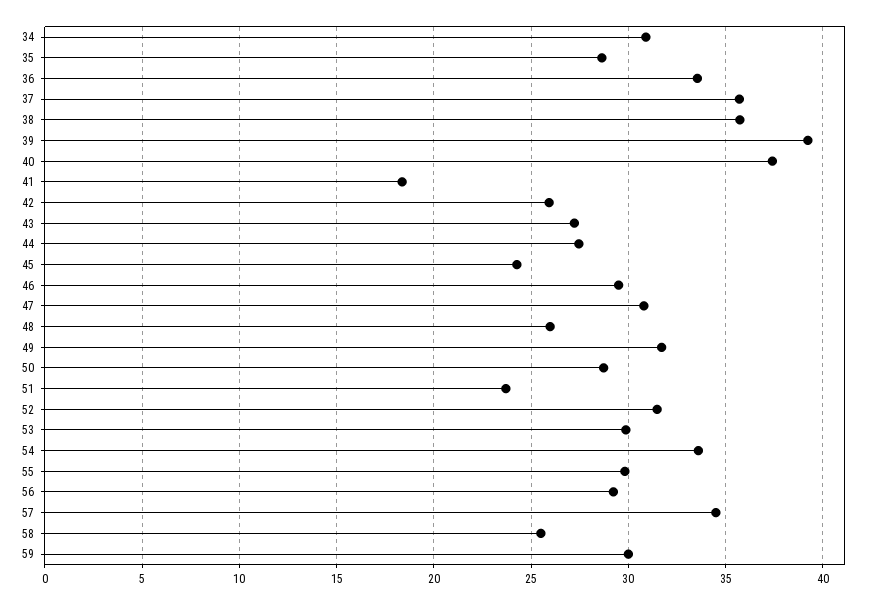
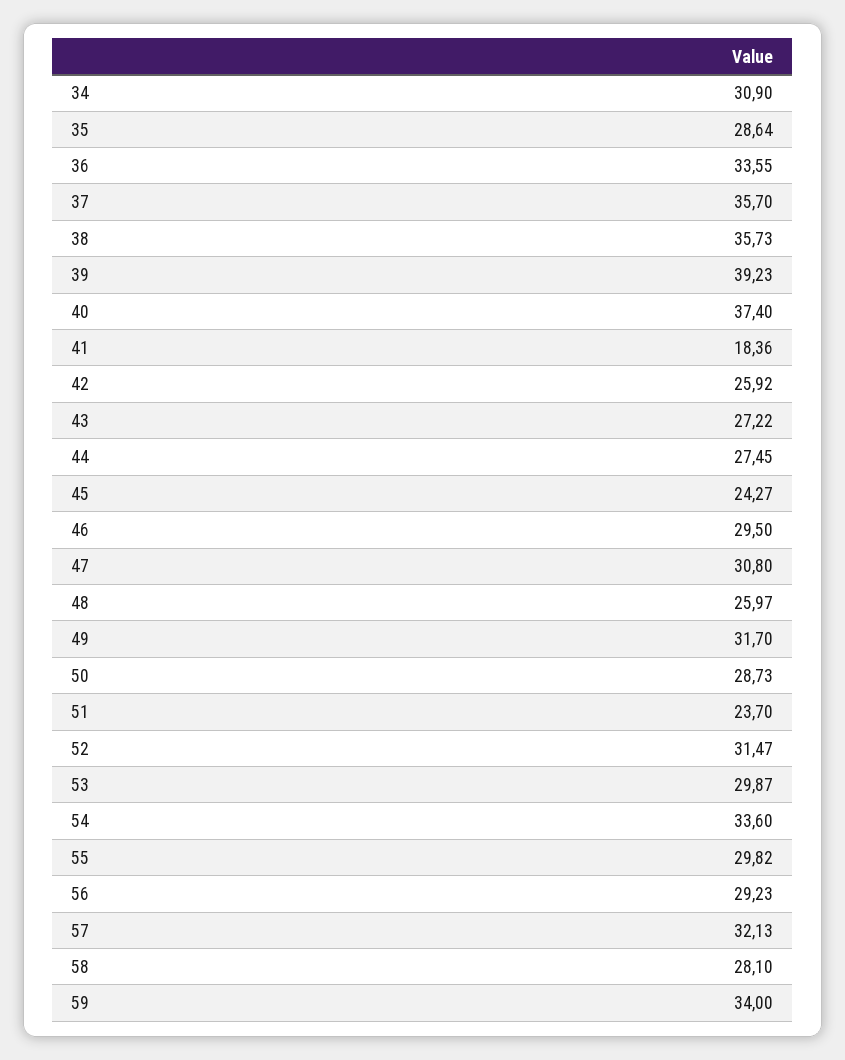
  {
    "34": 30.9,
    "35": 28.64,
    "36": 33.55,
    "37": 35.7,
    "38": 35.73,
    "39": 39.23,
    "40": 37.4,
    "41": 18.36,
    "42": 25.92,
    "43": 27.22,
    "44": 27.45,
    "45": 24.27,
    "46": 29.5,
    "47": 30.8,
    "48": 25.97,
    "49": 31.7,
    "50": 28.73,
    "51": 23.7,
    "52": 31.47,
    "53": 29.87,
    "54": 33.6,
    "55": 29.82,
    "56": 29.23,
-   "57": 34.5,
+   "57": 32.13,
-   "58": 25.5,
+   "58": 28.1,
-   "59": 30
+   "59": 34
  }

